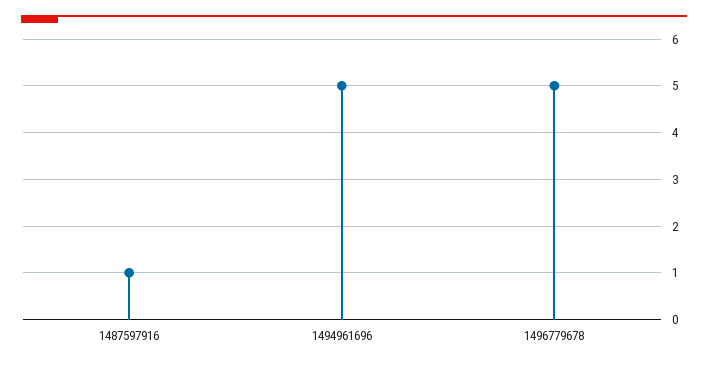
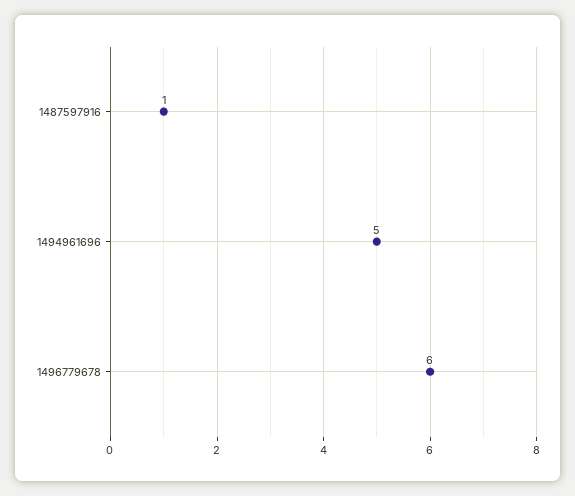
  {
    "1487597916": 1,
    "1494961696": 5,
-   "1496779678": 5
+   "1496779678": 6
  }

